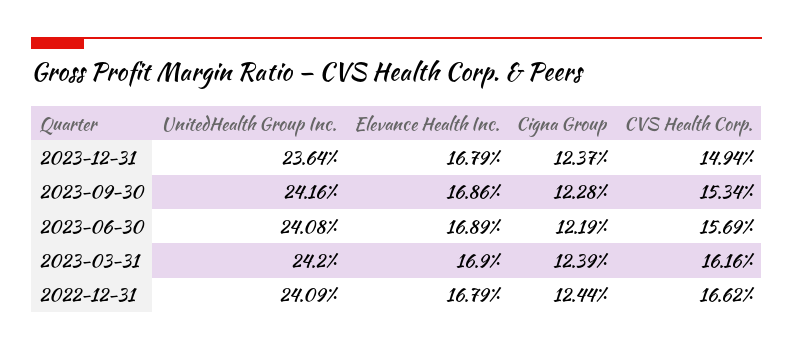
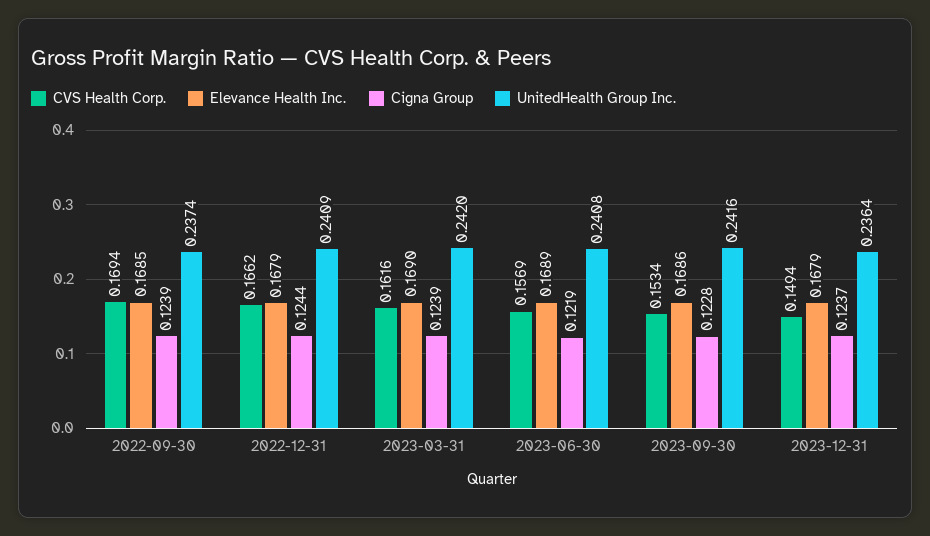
  {
    "UnitedHealth Group Inc.": {
      "2023-12-31": 0.2364,
      "2023-09-30": 0.2416,
      "2023-06-30": 0.2408,
      "2023-03-31": 0.242,
-     "2022-12-31": 0.2409
+     "2022-12-31": 0.2409,
+     "2022-09-30": 0.2374
    },
    "Elevance Health Inc.": {
      "2023-12-31": 0.1679,
      "2023-09-30": 0.1686,
      "2023-06-30": 0.1689,
      "2023-03-31": 0.169,
-     "2022-12-31": 0.1679
+     "2022-12-31": 0.1679,
+     "2022-09-30": 0.1685
    },
    "Cigna Group": {
      "2023-12-31": 0.1237,
      "2023-09-30": 0.1228,
      "2023-06-30": 0.1219,
      "2023-03-31": 0.1239,
-     "2022-12-31": 0.1244
+     "2022-12-31": 0.1244,
+     "2022-09-30": 0.1239
    },
    "CVS Health Corp.": {
      "2023-12-31": 0.1494,
      "2023-09-30": 0.1534,
      "2023-06-30": 0.1569,
      "2023-03-31": 0.1616,
-     "2022-12-31": 0.1662
+     "2022-12-31": 0.1662,
+     "2022-09-30": 0.1694
    }
  }

